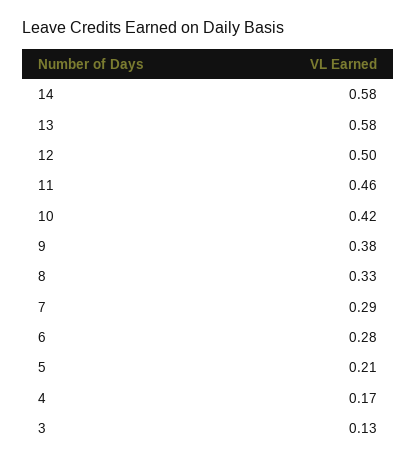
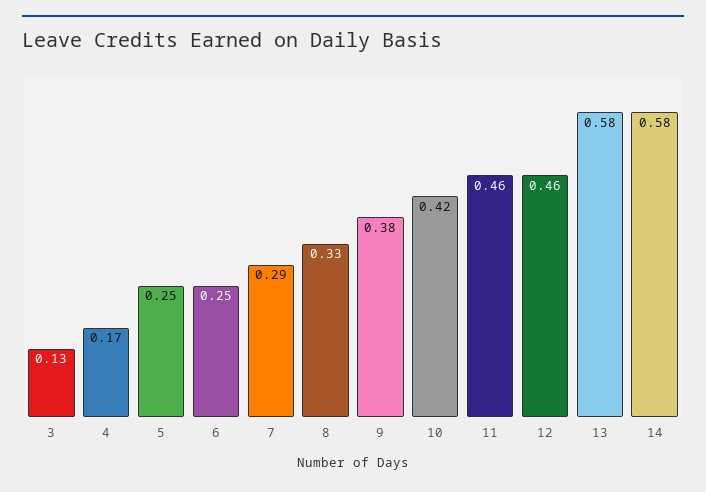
  {
    "14": 0.58,
    "13": 0.58,
-   "12": 0.5,
+   "12": 0.46,
    "11": 0.46,
    "10": 0.42,
    "9": 0.38,
    "8": 0.33,
    "7": 0.29,
-   "6": 0.28,
+   "6": 0.25,
-   "5": 0.21,
+   "5": 0.25,
    "4": 0.17,
    "3": 0.13
  }

